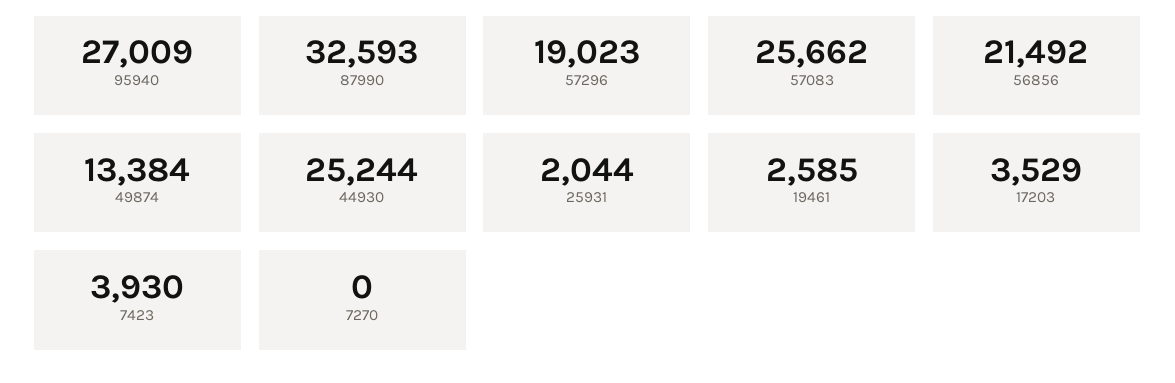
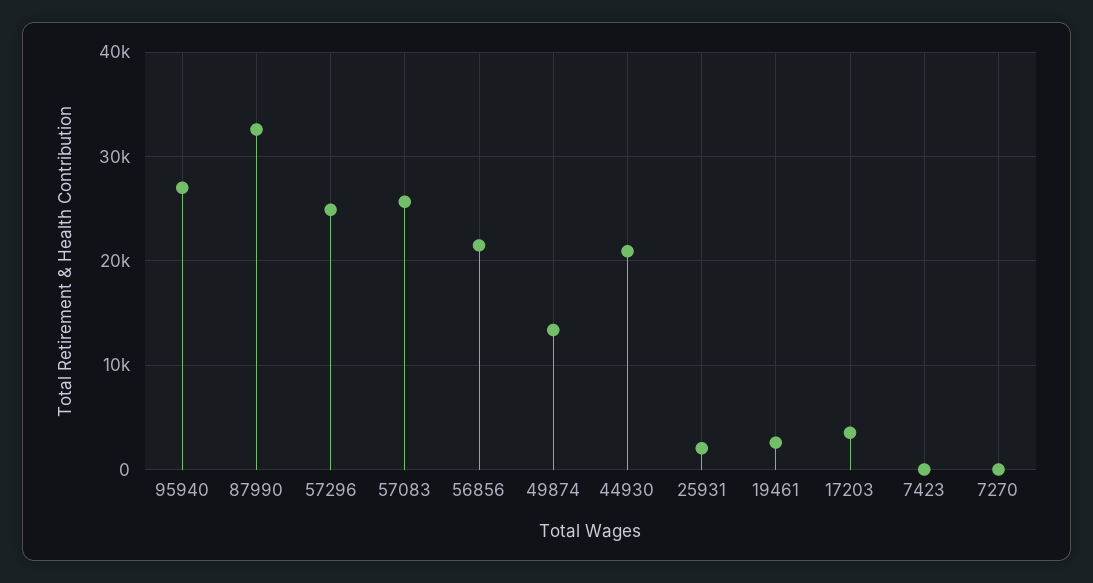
  {
    "95940": 27009,
    "87990": 32593,
-   "57296": 19023,
+   "57296": 25000,
    "57083": 25662,
    "56856": 21492,
    "49874": 13384,
-   "44930": 25244,
+   "44930": 21000,
    "25931": 2044,
    "19461": 2585,
    "17203": 3529,
-   "7423": 3930,
+   "7423": 0,
    "7270": 0
  }

